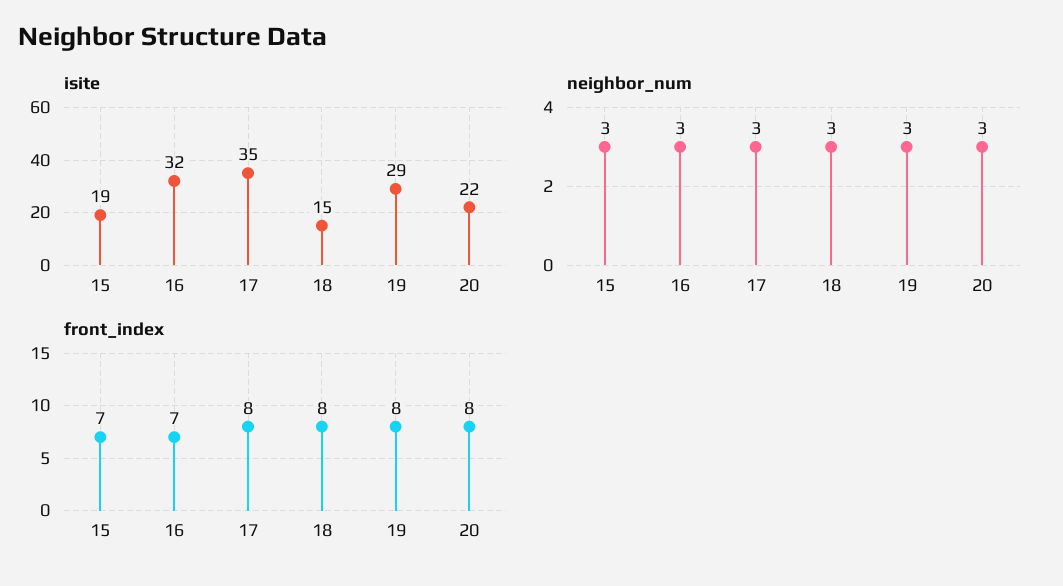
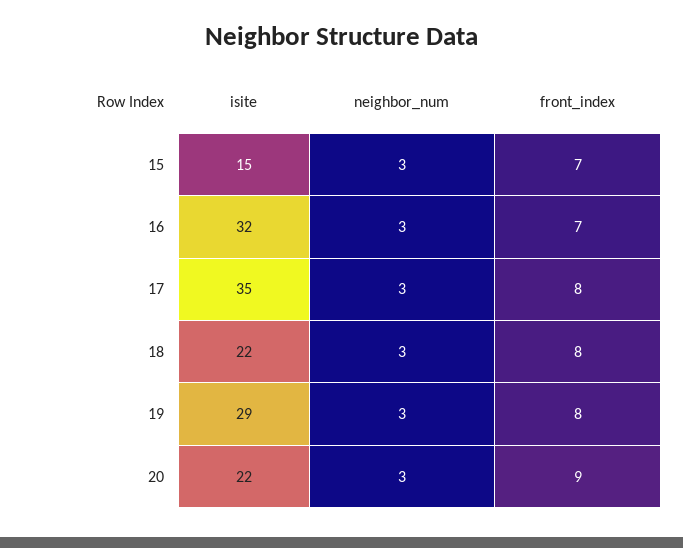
  {
    "isite": {
-     "15": 19,
+     "15": 15,
      "16": 32,
      "17": 35,
-     "18": 15,
+     "18": 22,
      "19": 29,
      "20": 22
    },
    "neighbor_num": {
      "15": 3,
      "16": 3,
      "17": 3,
      "18": 3,
      "19": 3,
      "20": 3
    },
    "front_index": {
      "15": 7,
      "16": 7,
      "17": 8,
      "18": 8,
      "19": 8,
-     "20": 8
+     "20": 9
    }
  }

